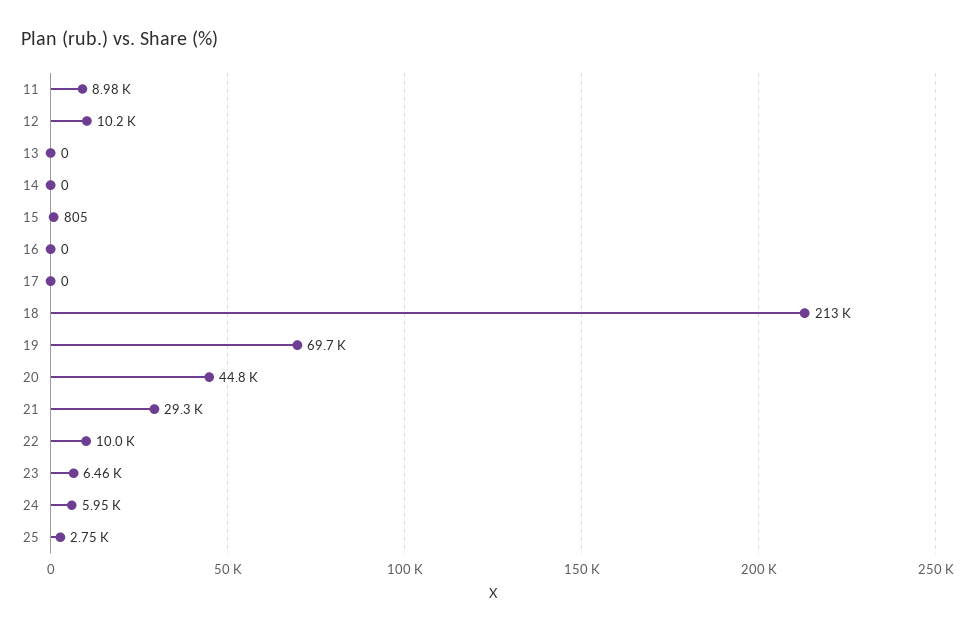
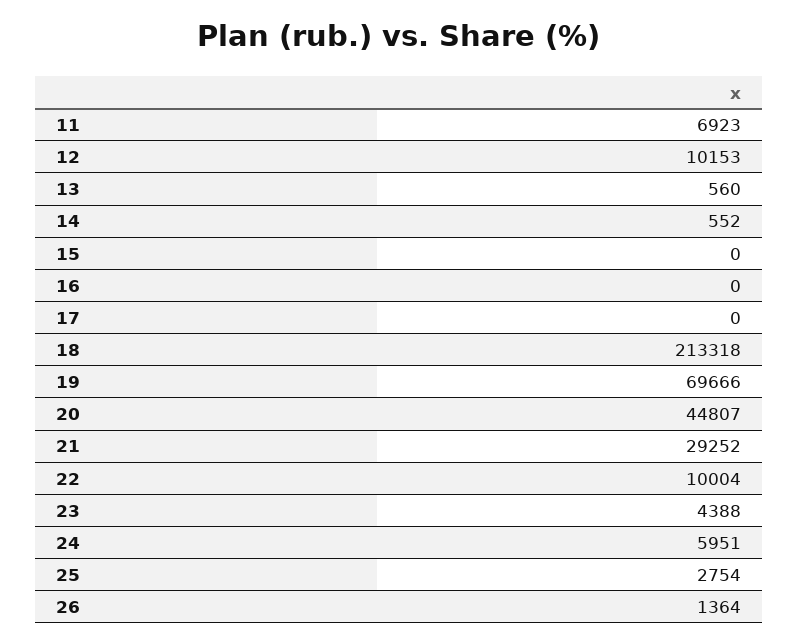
  {
-   "11": 8980,
+   "11": 6923,
    "12": 10153,
-   "13": 0,
+   "13": 560,
-   "14": 0,
+   "14": 552,
-   "15": 805,
+   "15": 0,
    "16": 0,
    "17": 0,
    "18": 213318,
    "19": 69666,
    "20": 44807,
    "21": 29252,
    "22": 10004,
-   "23": 6460,
+   "23": 4388,
    "24": 5951,
-   "25": 2754
+   "25": 2754,
+   "26": 1364
  }

